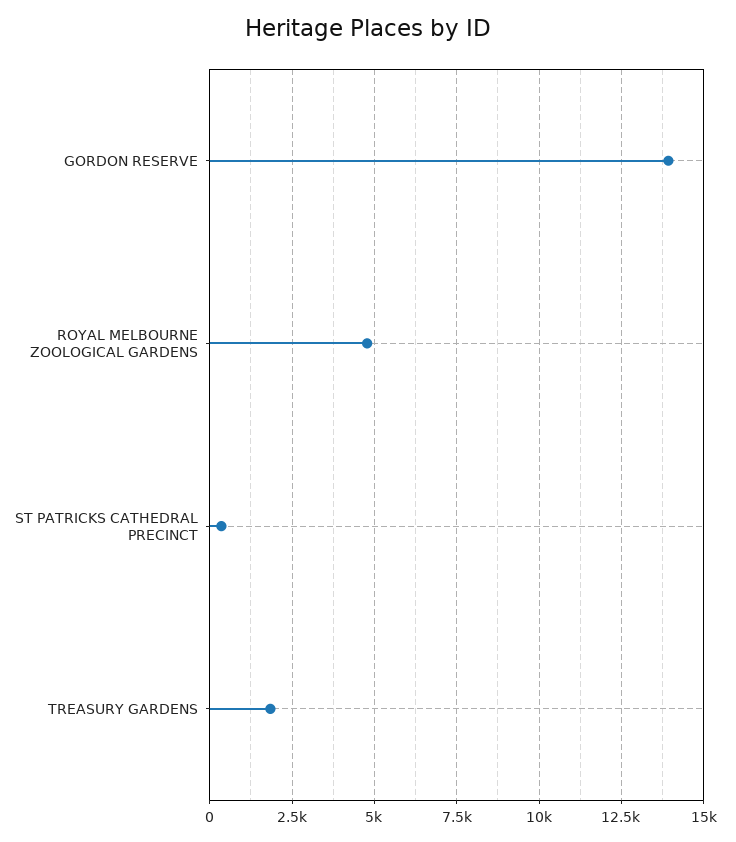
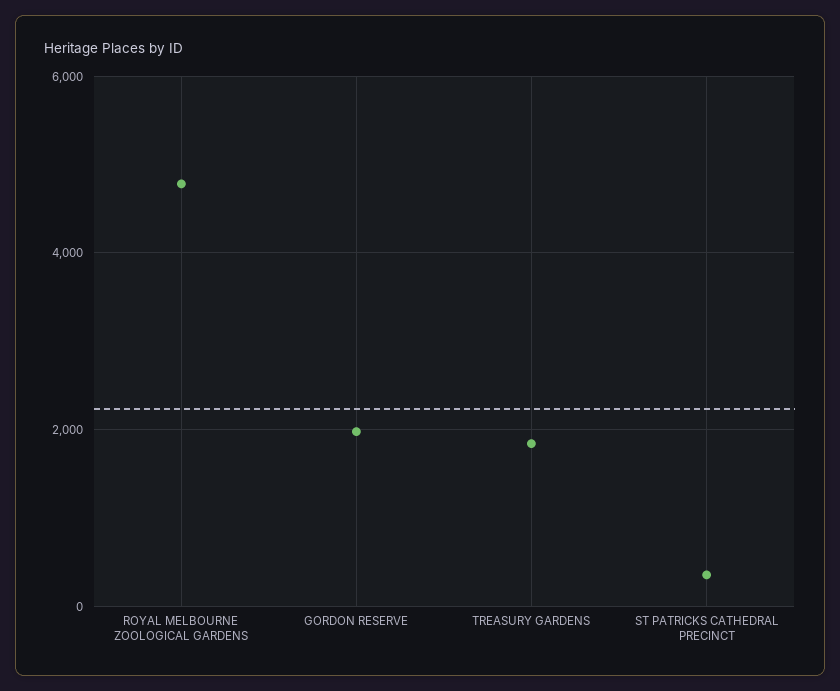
  {
-   "GORDON RESERVE": 14000,
+   "GORDON RESERVE": 2000,
    "ROYAL MELBOURNE ZOOLOGICAL GARDENS": 4800,
    "ST PATRICKS CATHEDRAL PRECINCT": 400,
    "TREASURY GARDENS": 1800
  }

